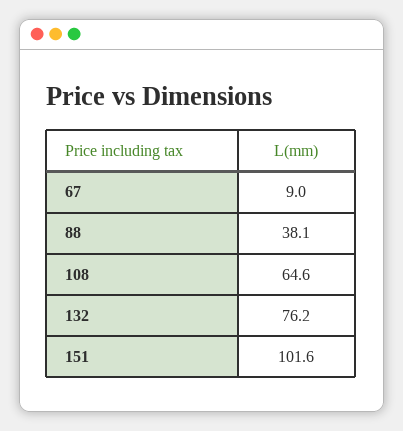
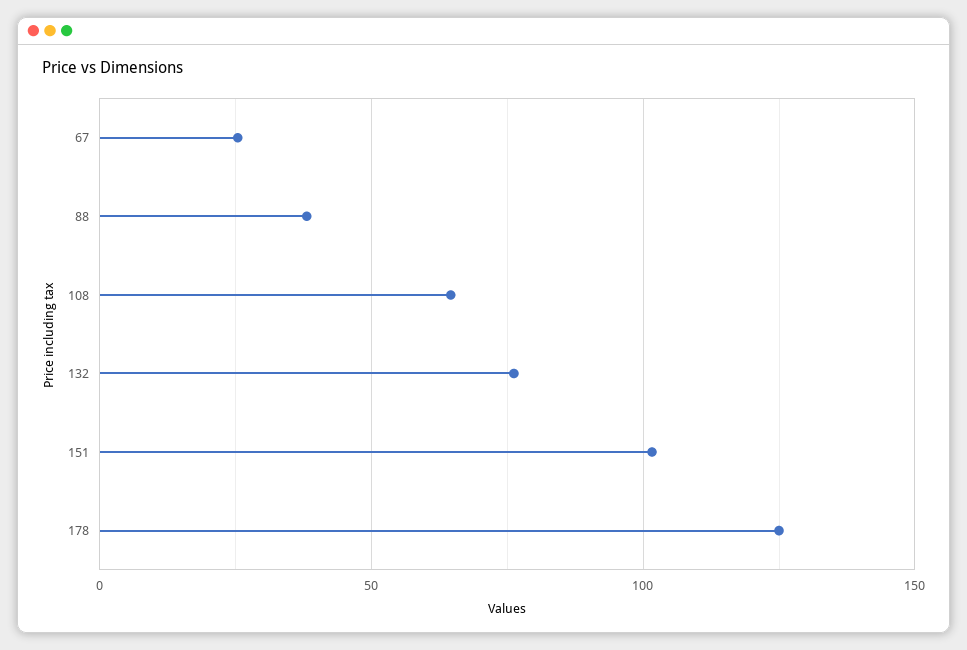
  {
-   "67": 9,
+   "67": 25,
    "88": 38.1,
    "108": 64.6,
    "132": 76.2,
-   "151": 101.6
+   "151": 101.6,
+   "178": 125
  }

